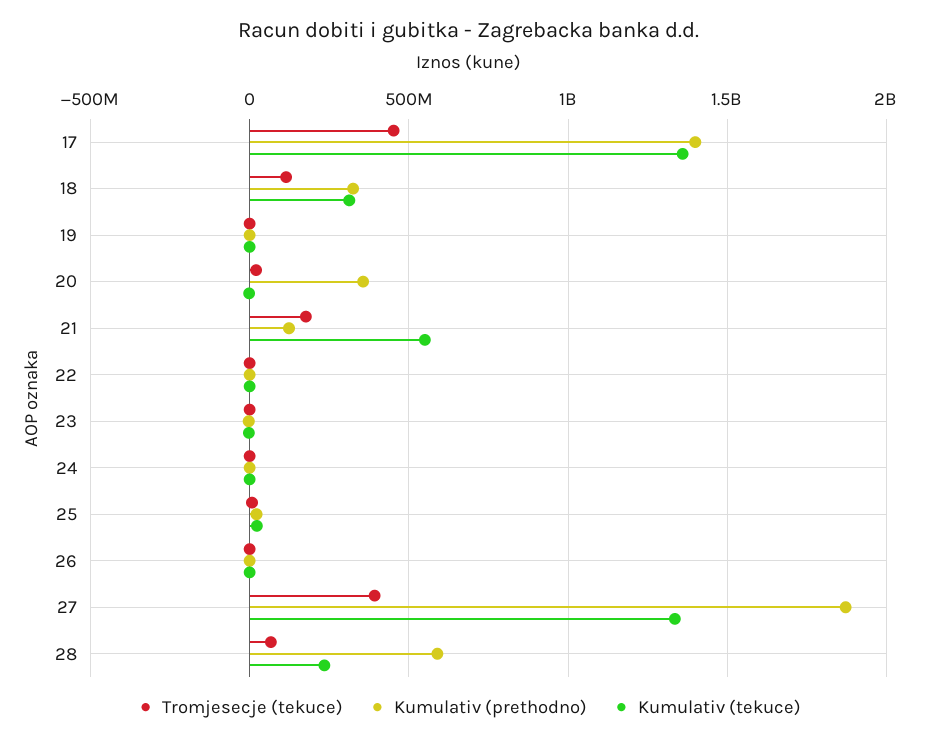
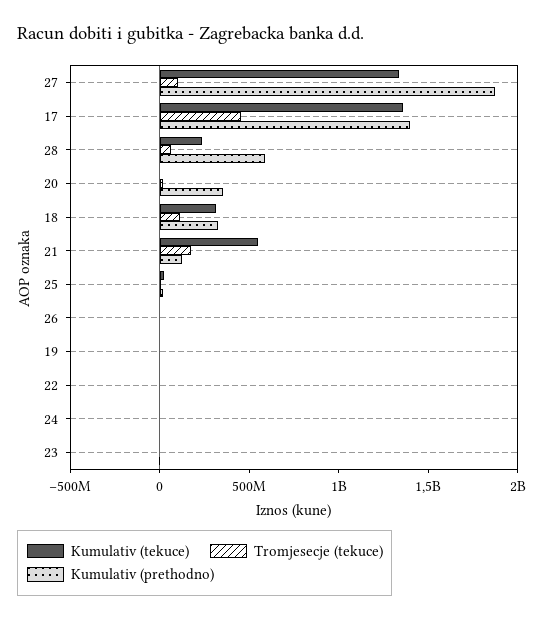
  {
    "Tromjesecje (tekuce)": {
      "17": 450000000,
      "18": 100000000,
      "19": 0,
      "20": 0,
      "21": 200000000,
      "22": 0,
      "23": 0,
      "24": 0,
      "25": 0,
      "26": 0,
-     "27": 400000000,
+     "27": 100000000,
      "28": 50000000
    },
    "Kumulativ (prethodno)": {
      "17": 1400000000,
      "18": 300000000,
      "19": 0,
      "20": 350000000,
      "21": 100000000,
      "22": 0,
      "23": 0,
      "24": 0,
      "25": 0,
      "26": 0,
      "27": 1850000000,
      "28": 600000000
    },
    "Kumulativ (tekuce)": {
      "17": 1350000000,
      "18": 300000000,
      "19": 0,
      "20": 0,
      "21": 550000000,
      "22": 0,
      "23": 0,
      "24": 0,
      "25": 0,
      "26": 0,
      "27": 1350000000,
      "28": 250000000
    }
  }

